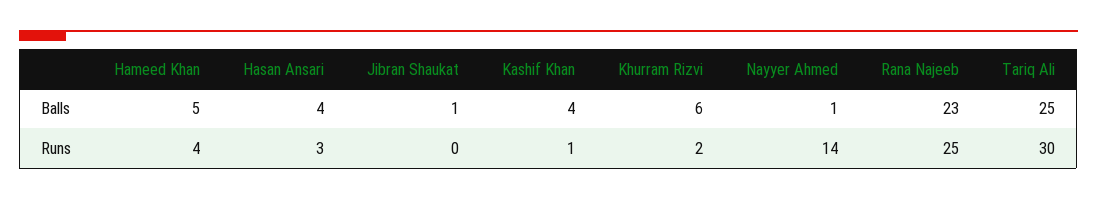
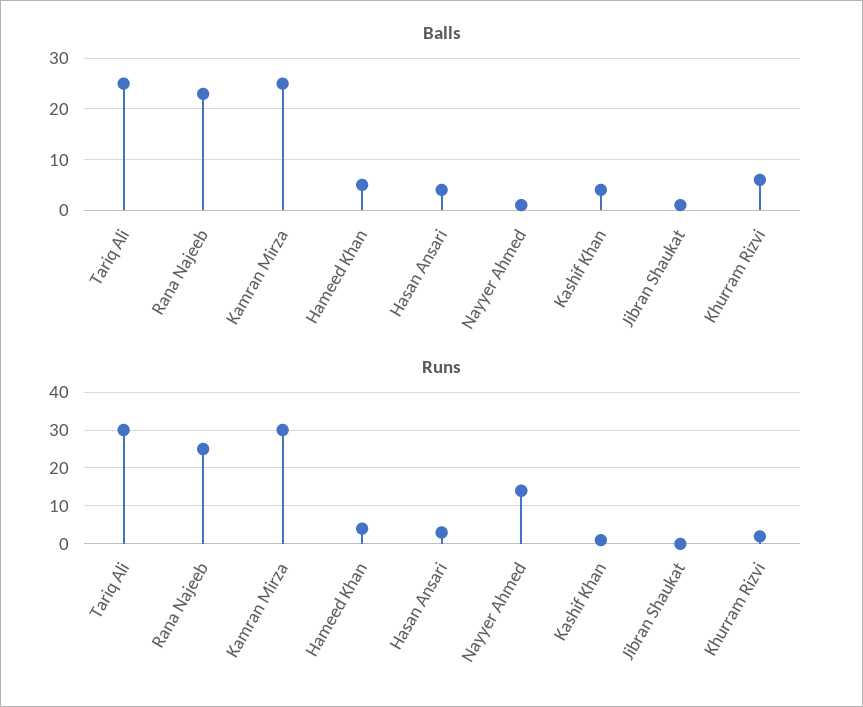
  {
    "Balls": {
      "Hameed Khan": 5,
      "Hasan Ansari": 4,
      "Jibran Shaukat": 1,
      "Kashif Khan": 4,
      "Khurram Rizvi": 6,
      "Nayyer Ahmed": 1,
      "Rana Najeeb": 23,
-     "Tariq Ali": 25
+     "Tariq Ali": 25,
+     "Kamran Mirza": 25
    },
    "Runs": {
      "Hameed Khan": 4,
      "Hasan Ansari": 3,
      "Jibran Shaukat": 0,
      "Kashif Khan": 1,
      "Khurram Rizvi": 2,
      "Nayyer Ahmed": 14,
      "Rana Najeeb": 25,
-     "Tariq Ali": 30
+     "Tariq Ali": 30,
+     "Kamran Mirza": 30
    }
  }

